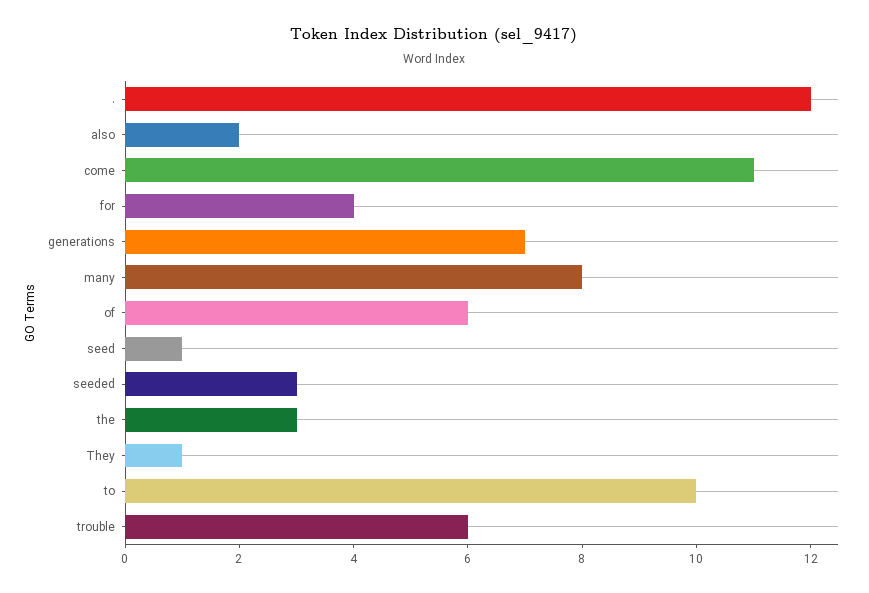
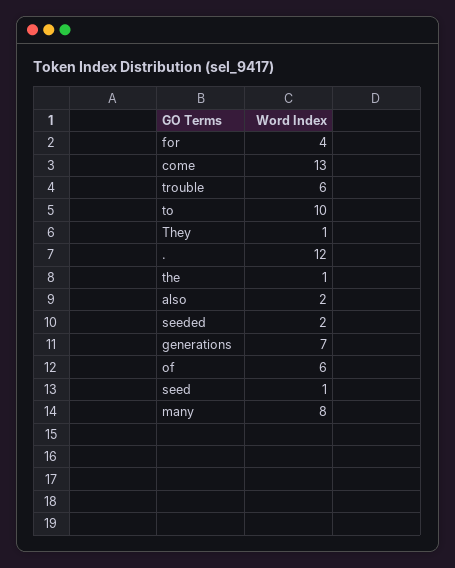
  {
    ".": 12,
    "also": 2,
-   "come": 11,
+   "come": 13,
    "for": 4,
    "generations": 7,
    "many": 8,
    "of": 6,
    "seed": 1,
-   "seeded": 3,
+   "seeded": 2,
-   "the": 3,
+   "the": 1,
    "They": 1,
    "to": 10,
    "trouble": 6
  }

